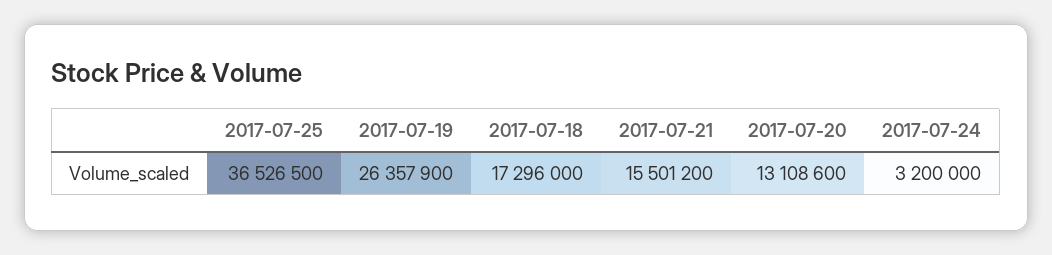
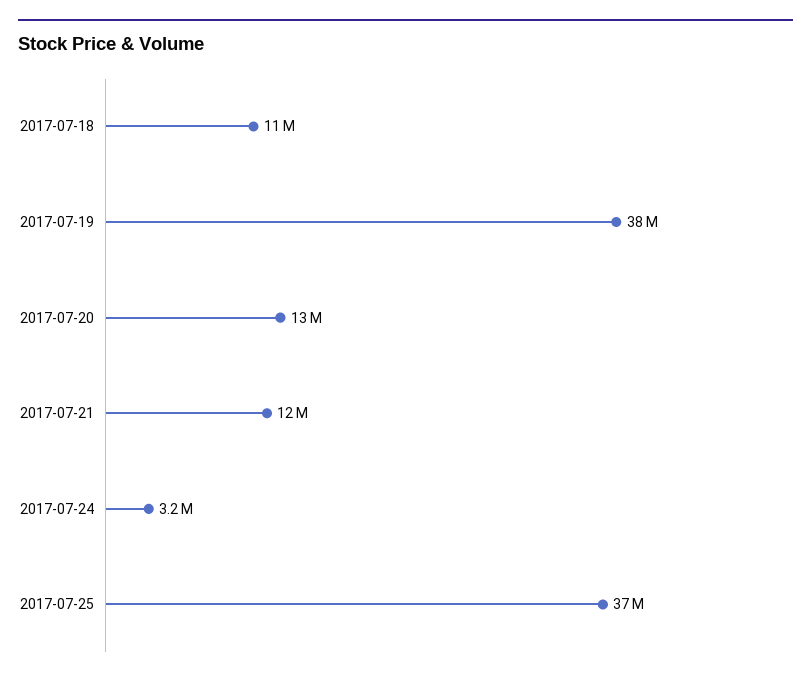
  {
    "2017-07-25": 36526500,
-   "2017-07-19": 26357900,
+   "2017-07-19": 38000000,
-   "2017-07-18": 17296000,
+   "2017-07-18": 11000000,
-   "2017-07-21": 15501200,
+   "2017-07-21": 12000000,
    "2017-07-20": 13108600,
    "2017-07-24": 3200000
  }

